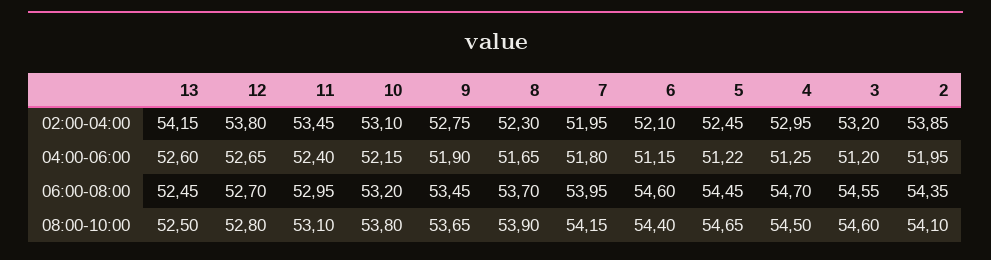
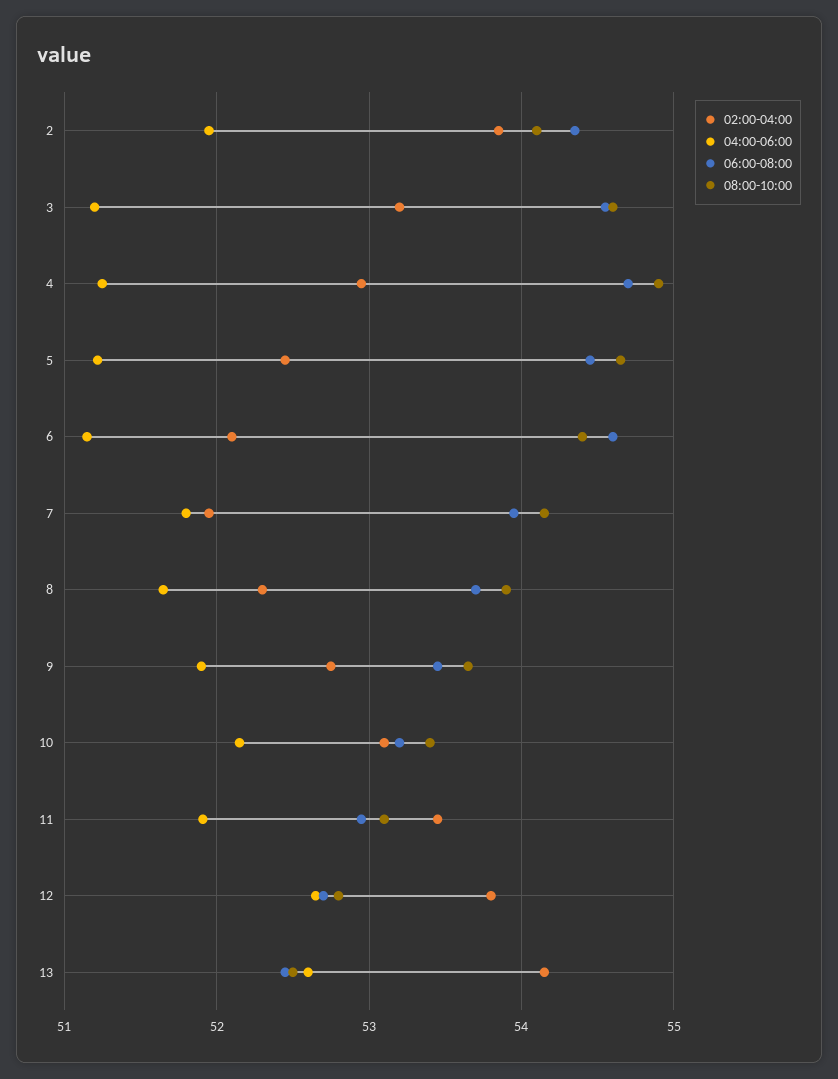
  {
    "02:00-04:00": {
      "13": 54.15,
      "12": 53.8,
      "11": 53.45,
      "10": 53.1,
      "9": 52.75,
      "8": 52.3,
      "7": 51.95,
      "6": 52.1,
      "5": 52.45,
      "4": 52.95,
      "3": 53.2,
      "2": 53.85
    },
    "04:00-06:00": {
      "13": 52.6,
      "12": 52.65,
-     "11": 52.4,
+     "11": 51.9,
      "10": 52.15,
      "9": 51.9,
      "8": 51.65,
      "7": 51.8,
      "6": 51.15,
      "5": 51.22,
      "4": 51.25,
      "3": 51.2,
      "2": 51.95
    },
    "06:00-08:00": {
      "13": 52.45,
      "12": 52.7,
      "11": 52.95,
      "10": 53.2,
      "9": 53.45,
      "8": 53.7,
      "7": 53.95,
      "6": 54.6,
      "5": 54.45,
      "4": 54.7,
      "3": 54.55,
      "2": 54.35
    },
    "08:00-10:00": {
      "13": 52.5,
      "12": 52.8,
      "11": 53.1,
-     "10": 53.8,
+     "10": 53.4,
      "9": 53.65,
      "8": 53.9,
      "7": 54.15,
      "6": 54.4,
      "5": 54.65,
-     "4": 54.5,
+     "4": 54.9,
      "3": 54.6,
      "2": 54.1
    }
  }

